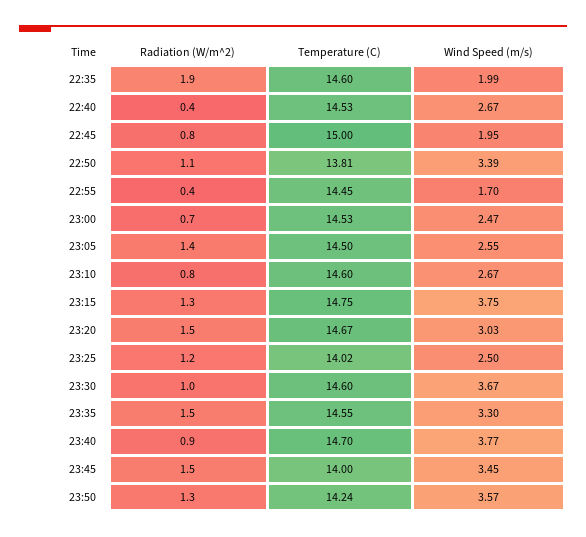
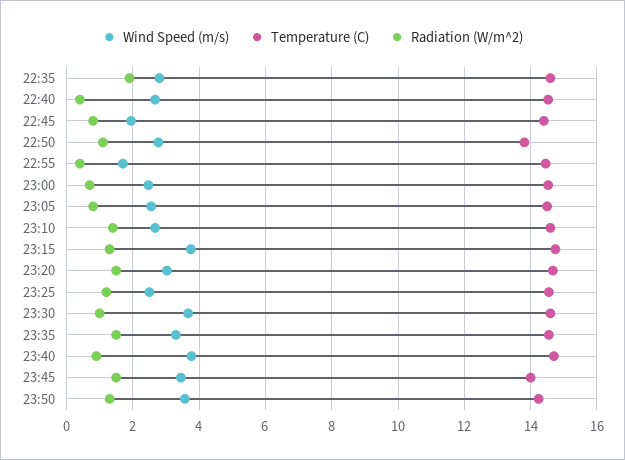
  {
    "Radiation (W/m^2)": {
      "22:35": 1.9,
      "22:40": 0.4,
      "22:45": 0.8,
      "22:50": 1.1,
      "22:55": 0.4,
      "23:00": 0.7,
-     "23:05": 1.4,
+     "23:05": 0.8,
-     "23:10": 0.8,
+     "23:10": 1.4,
      "23:15": 1.3,
      "23:20": 1.5,
      "23:25": 1.2,
      "23:30": 1,
      "23:35": 1.5,
      "23:40": 0.9,
      "23:45": 1.5,
      "23:50": 1.3
    },
    "Temperature (C)": {
      "22:35": 14.6,
      "22:40": 14.53,
-     "22:45": 15,
+     "22:45": 14.4,
      "22:50": 13.81,
      "22:55": 14.45,
      "23:00": 14.53,
      "23:05": 14.5,
      "23:10": 14.6,
      "23:15": 14.75,
      "23:20": 14.67,
-     "23:25": 14.02,
+     "23:25": 14.6,
      "23:30": 14.6,
      "23:35": 14.55,
      "23:40": 14.7,
      "23:45": 14,
      "23:50": 14.24
    },
    "Wind Speed (m/s)": {
-     "22:35": 1.99,
+     "22:35": 2.8,
      "22:40": 2.67,
      "22:45": 1.95,
-     "22:50": 3.39,
+     "22:50": 2.8,
      "22:55": 1.7,
      "23:00": 2.47,
      "23:05": 2.55,
      "23:10": 2.67,
      "23:15": 3.75,
      "23:20": 3.03,
      "23:25": 2.5,
      "23:30": 3.67,
      "23:35": 3.3,
      "23:40": 3.77,
      "23:45": 3.45,
      "23:50": 3.57
    }
  }

